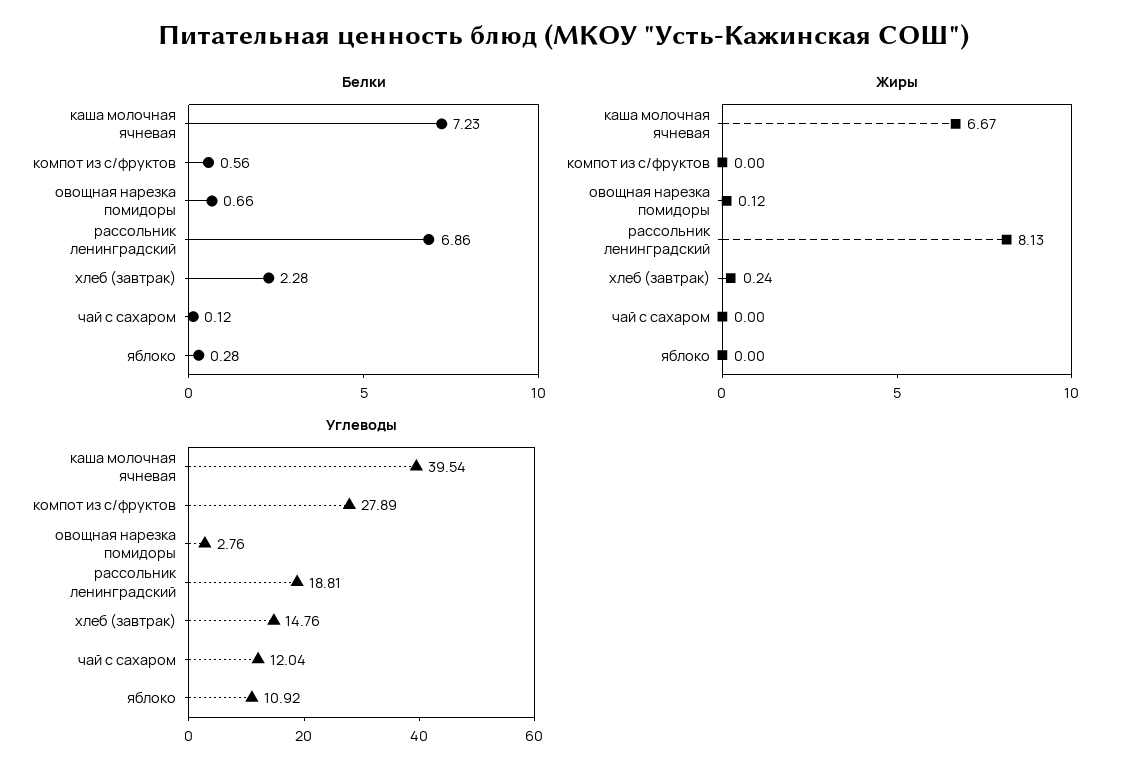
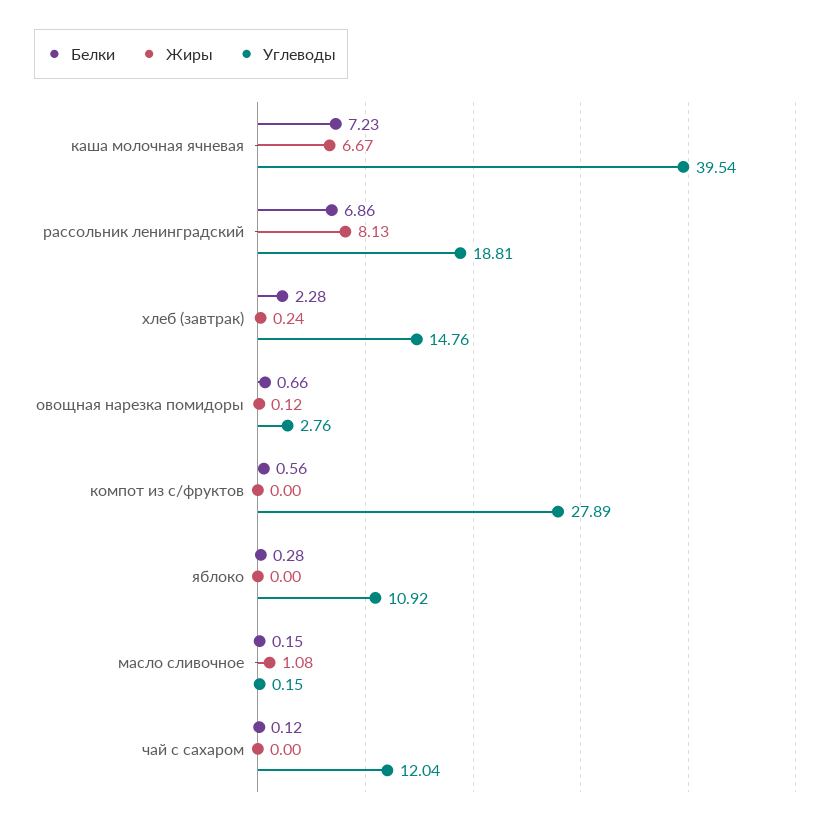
  {
    "Белки": {
      "каша молочная ячневая": 7.23,
      "компот из с/фруктов": 0.56,
      "овощная нарезка помидоры": 0.66,
      "рассольник ленинградский": 6.86,
      "хлеб (завтрак)": 2.28,
      "чай с сахаром": 0.12,
-     "яблоко": 0.28
+     "яблоко": 0.28,
+     "масло сливочное": 0.15
    },
    "Жиры": {
      "каша молочная ячневая": 6.67,
      "компот из с/фруктов": 0,
      "овощная нарезка помидоры": 0.12,
      "рассольник ленинградский": 8.13,
      "хлеб (завтрак)": 0.24,
      "чай с сахаром": 0,
-     "яблоко": 0
+     "яблоко": 0,
+     "масло сливочное": 1.08
    },
    "Углеводы": {
      "каша молочная ячневая": 39.54,
      "компот из с/фруктов": 27.89,
      "овощная нарезка помидоры": 2.76,
      "рассольник ленинградский": 18.81,
      "хлеб (завтрак)": 14.76,
      "чай с сахаром": 12.04,
-     "яблоко": 10.92
+     "яблоко": 10.92,
+     "масло сливочное": 0.15
    }
  }

